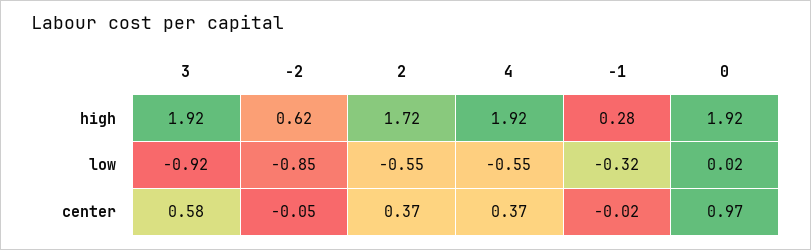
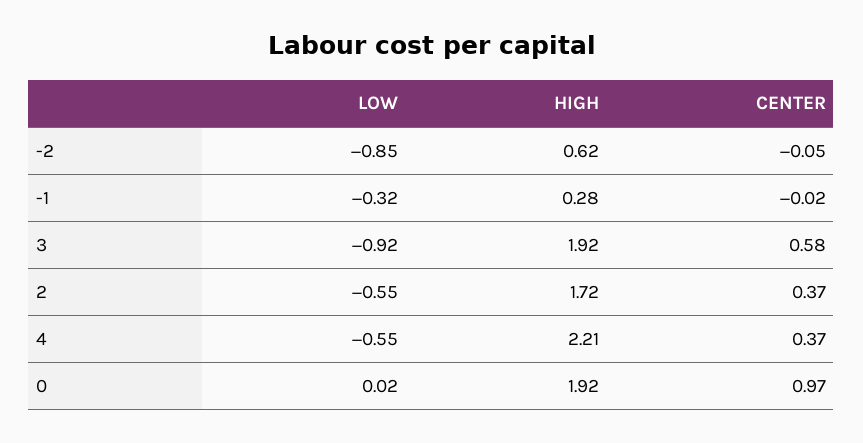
  {
    "3": {
      "high": 1.92,
      "low": -0.92,
      "center": 0.58
    },
    "-2": {
      "high": 0.62,
      "low": -0.85,
      "center": -0.05
    },
    "2": {
      "high": 1.72,
      "low": -0.55,
      "center": 0.37
    },
    "4": {
-     "high": 1.92,
+     "high": 2.21,
      "low": -0.55,
      "center": 0.37
    },
    "-1": {
      "high": 0.28,
      "low": -0.32,
      "center": -0.02
    },
    "0": {
      "high": 1.92,
      "low": 0.02,
      "center": 0.97
    }
  }

